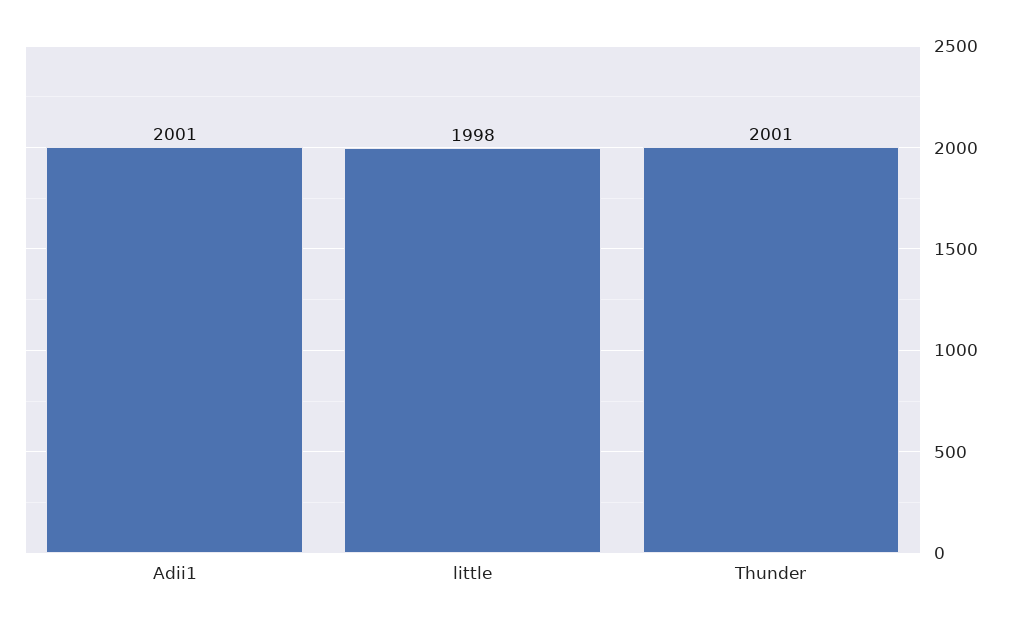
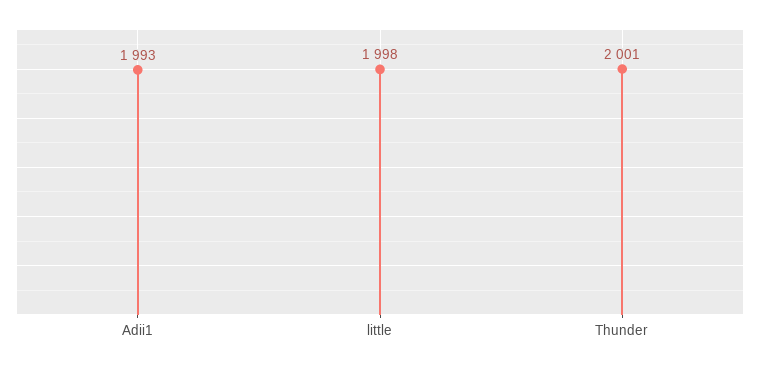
  {
-   "Adii1": 2001,
+   "Adii1": 1993,
    "little": 1998,
    "Thunder": 2001
  }

